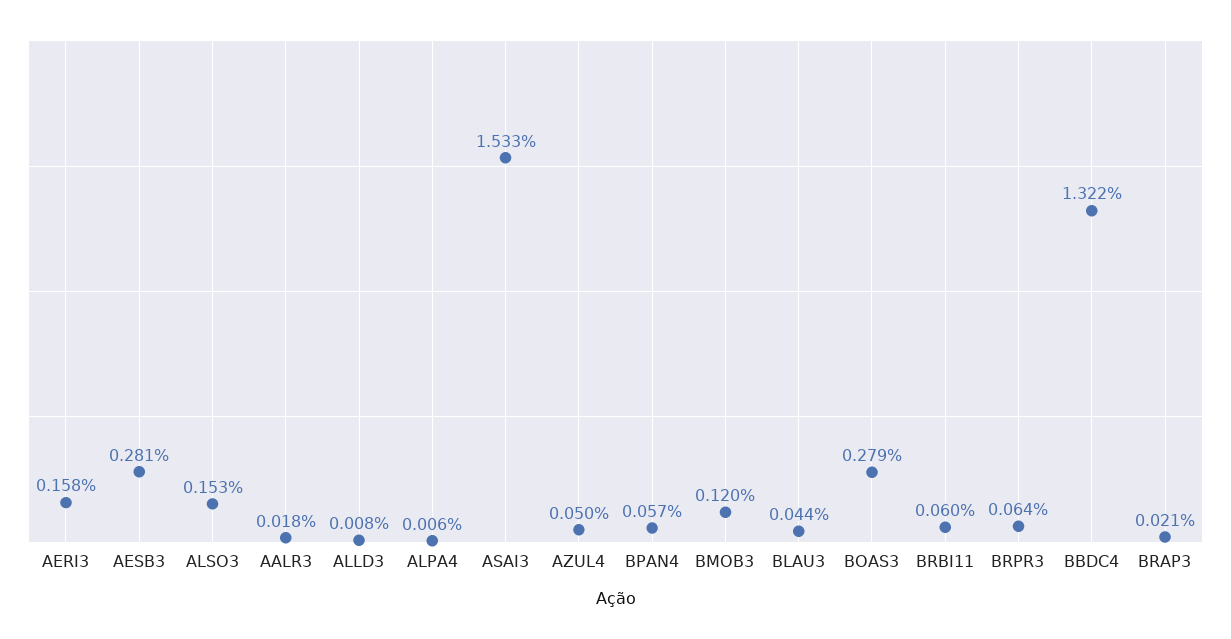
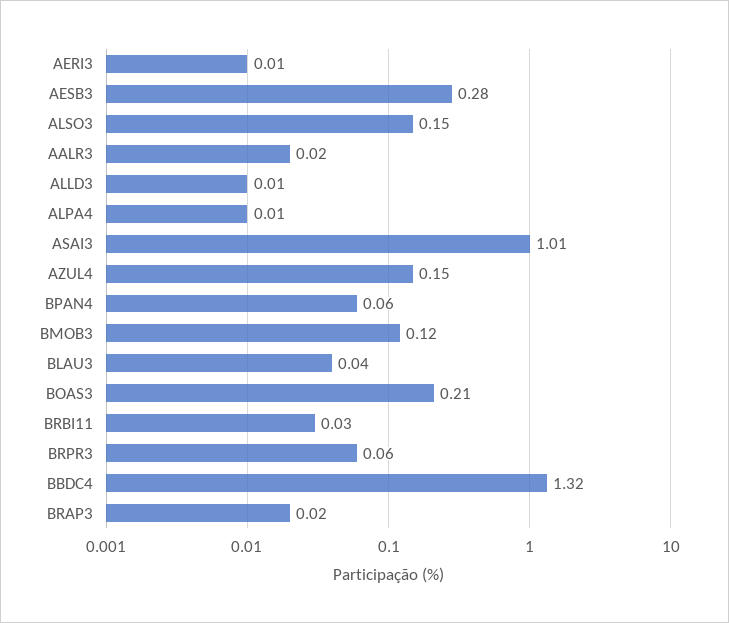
  {
-   "AERI3": 0.158,
+   "AERI3": 0.01,
    "AESB3": 0.281,
    "ALSO3": 0.153,
    "AALR3": 0.018,
    "ALLD3": 0.008,
    "ALPA4": 0.006,
-   "ASAI3": 1.533,
+   "ASAI3": 1.01,
-   "AZUL4": 0.05,
+   "AZUL4": 0.15,
    "BPAN4": 0.057,
    "BMOB3": 0.12,
    "BLAU3": 0.044,
-   "BOAS3": 0.279,
+   "BOAS3": 0.21,
-   "BRBI11": 0.06,
+   "BRBI11": 0.03,
    "BRPR3": 0.064,
    "BBDC4": 1.322,
    "BRAP3": 0.021
  }

